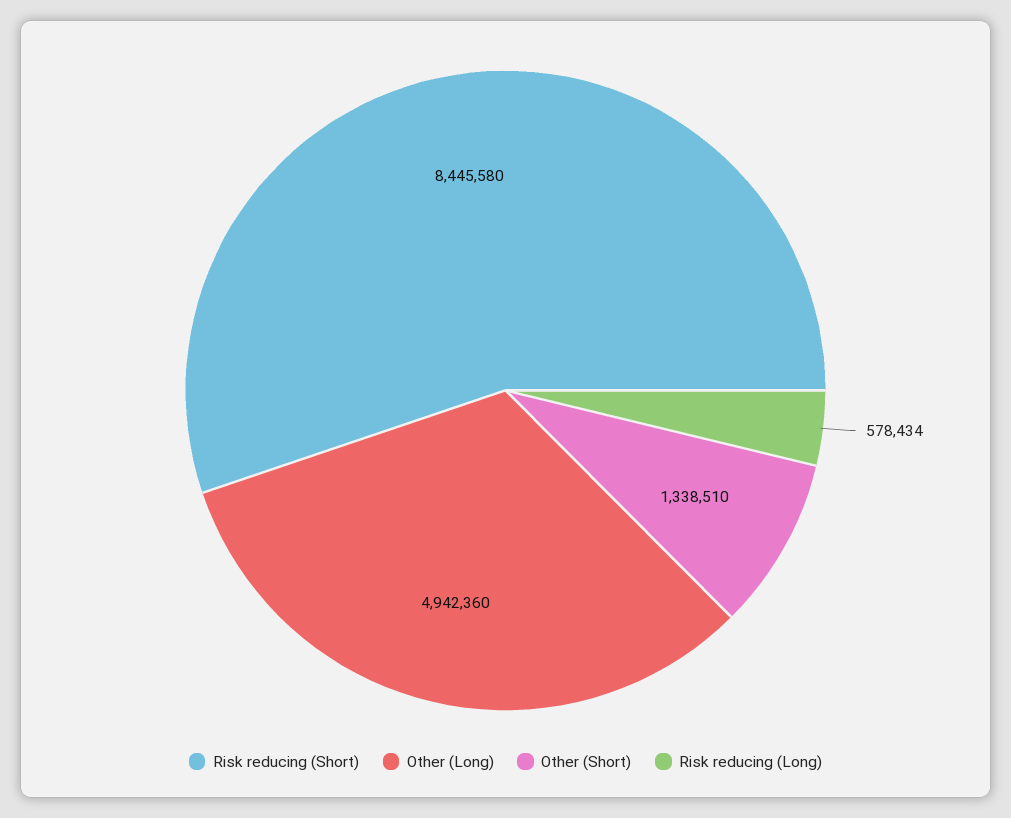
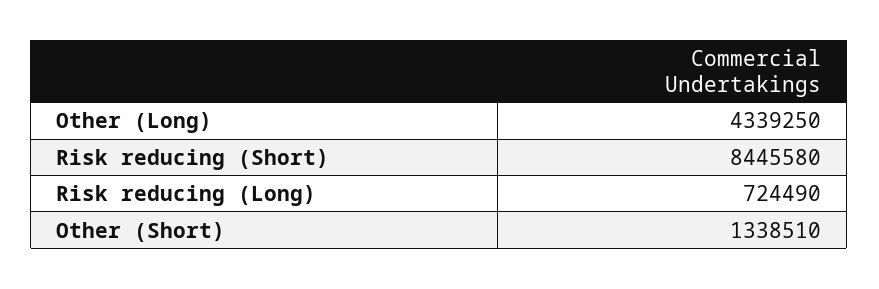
  {
    "Risk reducing (Short)": 8445580,
-   "Other (Long)": 4942360,
+   "Other (Long)": 4339250,
    "Other (Short)": 1338510,
-   "Risk reducing (Long)": 578434
+   "Risk reducing (Long)": 724490
  }

